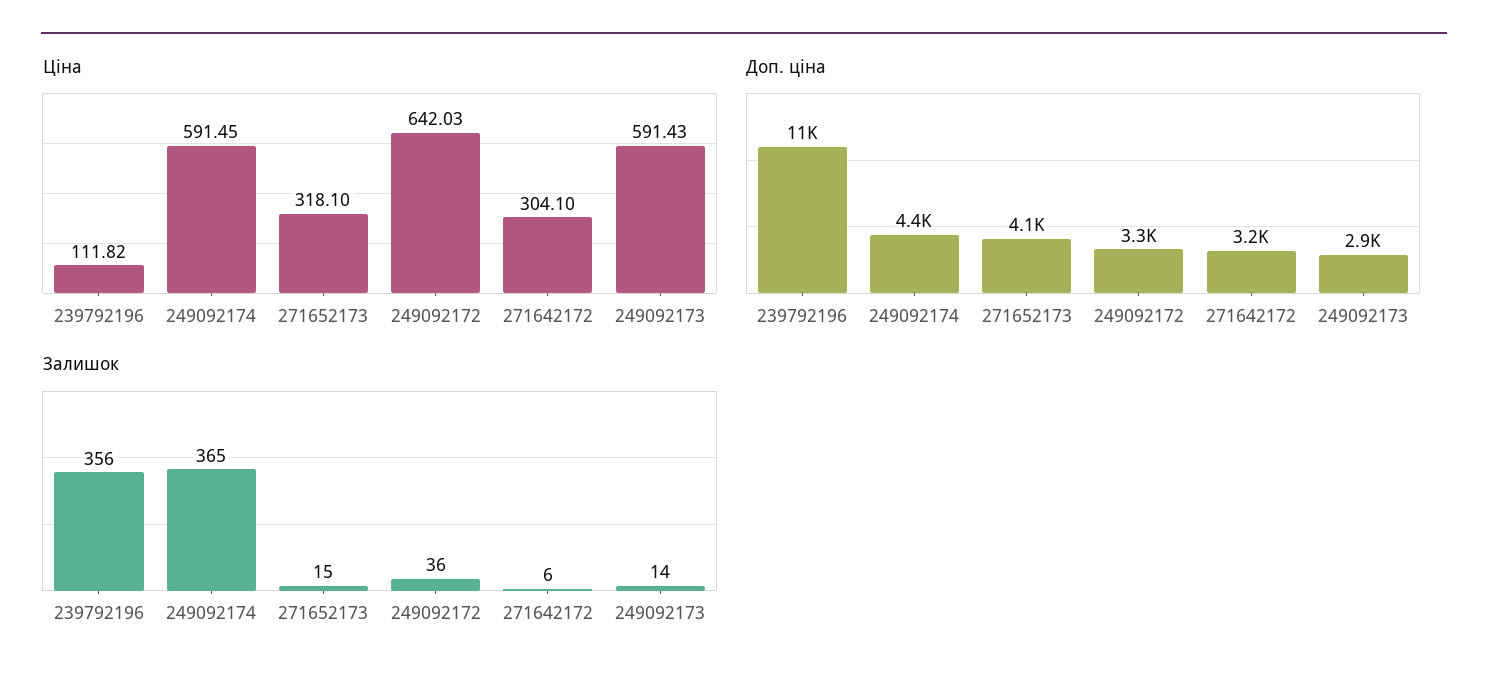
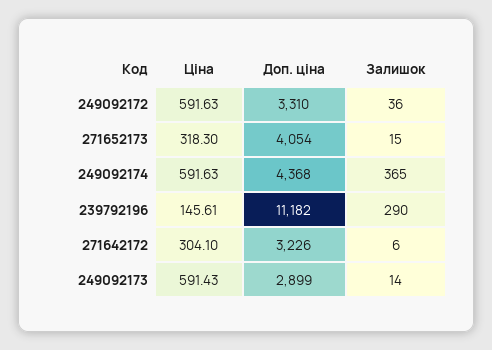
  {
    "Ціна": {
-     "239792196": 111.82,
+     "239792196": 145.61,
-     "249092174": 591.45,
+     "249092174": 591.63,
-     "271652173": 318.1,
+     "271652173": 318.3,
-     "249092172": 642.03,
+     "249092172": 591.63,
      "271642172": 304.1,
      "249092173": 591.43
    },
    "Доп. ціна": {
      "239792196": 11182,
      "249092174": 4368,
      "271652173": 4054,
      "249092172": 3310,
      "271642172": 3226,
      "249092173": 2899
    },
    "Залишок": {
-     "239792196": 356,
+     "239792196": 290,
      "249092174": 365,
      "271652173": 15,
      "249092172": 36,
      "271642172": 6,
      "249092173": 14
    }
  }

